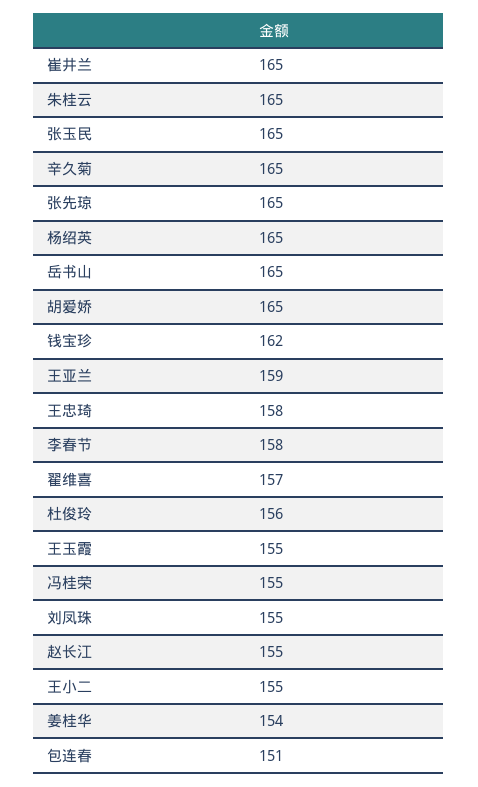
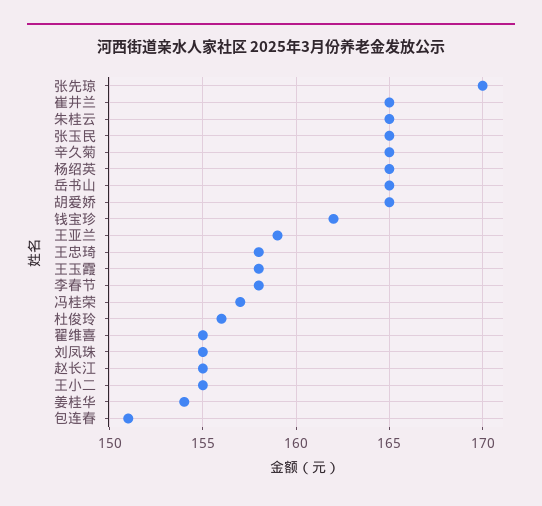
  {
    "崔井兰": 165,
    "朱桂云": 165,
    "张玉民": 165,
    "辛久菊": 165,
-   "张先琼": 165,
+   "张先琼": 170,
    "杨绍英": 165,
    "岳书山": 165,
    "胡爱娇": 165,
    "钱宝珍": 162,
    "王亚兰": 159,
    "王忠琦": 158,
    "李春节": 158,
-   "翟维喜": 157,
+   "翟维喜": 155,
    "杜俊玲": 156,
-   "王玉霞": 155,
+   "王玉霞": 158,
-   "冯桂荣": 155,
+   "冯桂荣": 157,
    "刘凤珠": 155,
    "赵长江": 155,
    "王小二": 155,
    "姜桂华": 154,
    "包连春": 151
  }

